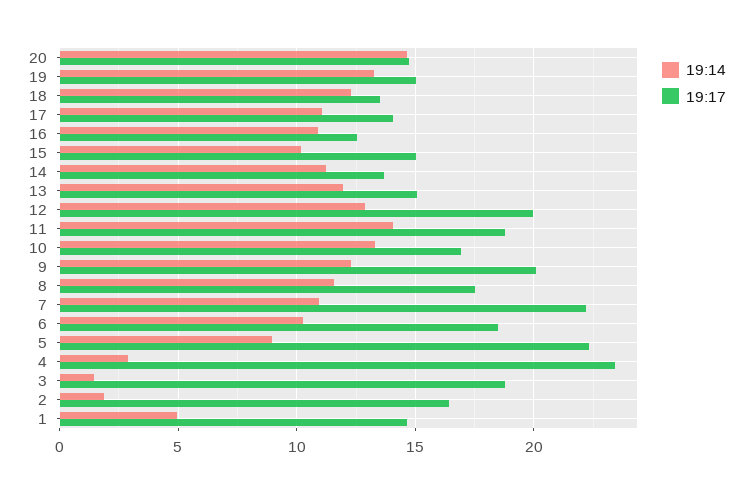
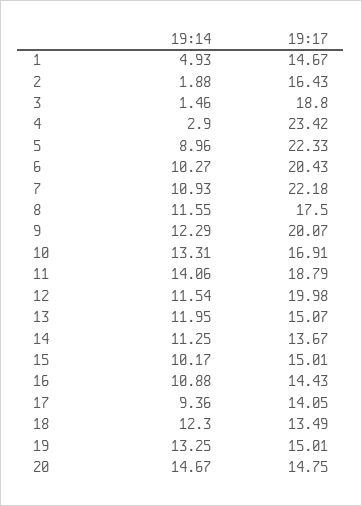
  {
    "19:14": {
      "20": 14.67,
      "19": 13.25,
      "18": 12.3,
-     "17": 11,
+     "17": 9.36,
      "16": 10.88,
      "15": 10.17,
      "14": 11.25,
      "13": 11.95,
-     "12": 13,
+     "12": 11.54,
      "11": 14.06,
      "10": 13.31,
      "9": 12.29,
      "8": 11.55,
      "7": 10.93,
      "6": 10.27,
      "5": 8.96,
      "4": 2.9,
      "3": 1.46,
      "2": 1.88,
      "1": 4.93
    },
    "19:17": {
      "20": 14.75,
      "19": 15.01,
      "18": 13.49,
      "17": 14.05,
-     "16": 12.5,
+     "16": 14.43,
      "15": 15.01,
      "14": 13.67,
      "13": 15.07,
      "12": 19.98,
      "11": 18.79,
      "10": 16.91,
      "9": 20.07,
      "8": 17.5,
      "7": 22.18,
-     "6": 18.5,
+     "6": 20.43,
      "5": 22.33,
      "4": 23.42,
      "3": 18.8,
      "2": 16.43,
      "1": 14.67
    }
  }

